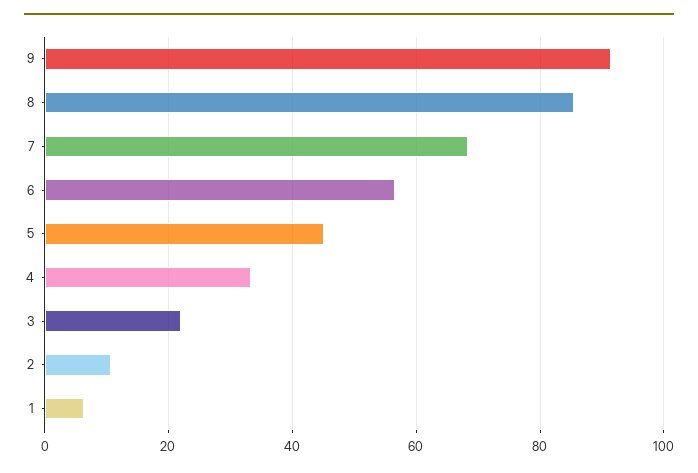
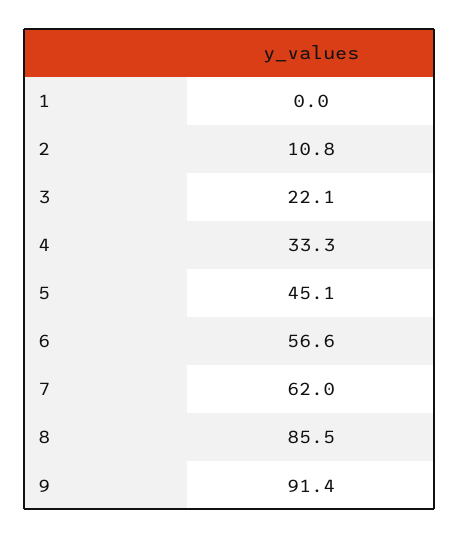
  {
    "9": 91.4,
    "8": 85.5,
-   "7": 68,
+   "7": 62,
    "6": 56.6,
    "5": 45.1,
    "4": 33.3,
    "3": 22.1,
    "2": 10.8,
-   "1": 6
+   "1": 0
  }

